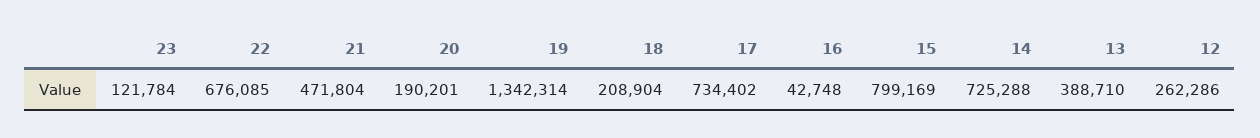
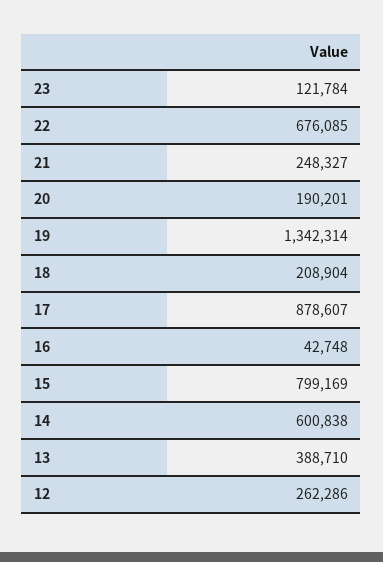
  {
    "23": 121784,
    "22": 676085,
-   "21": 471804,
+   "21": 248327,
    "20": 190201,
    "19": 1342314,
    "18": 208904,
-   "17": 734402,
+   "17": 878607,
    "16": 42748,
    "15": 799169,
-   "14": 725288,
+   "14": 600838,
    "13": 388710,
    "12": 262286
  }

